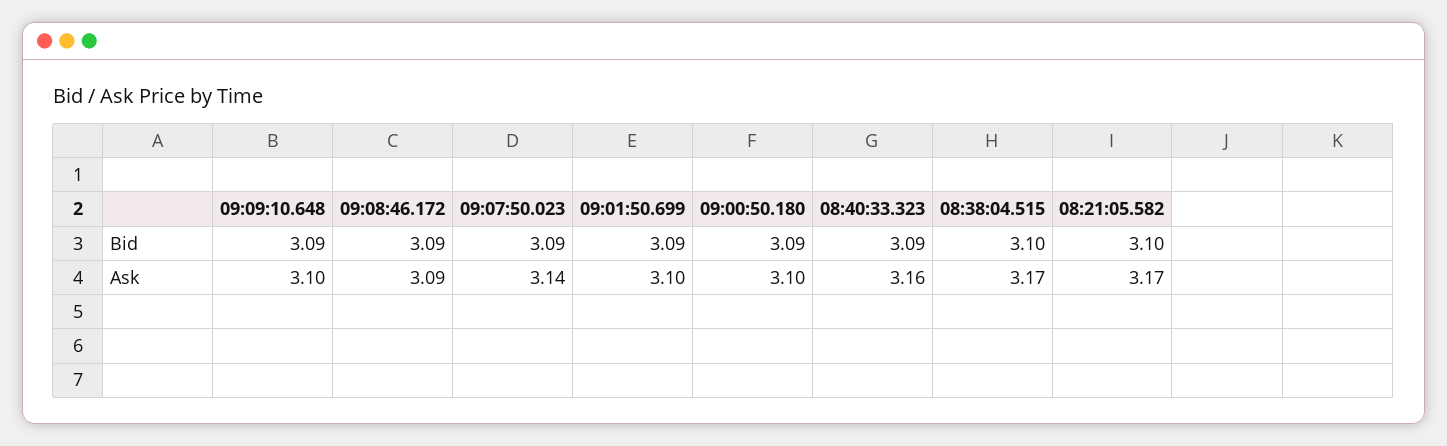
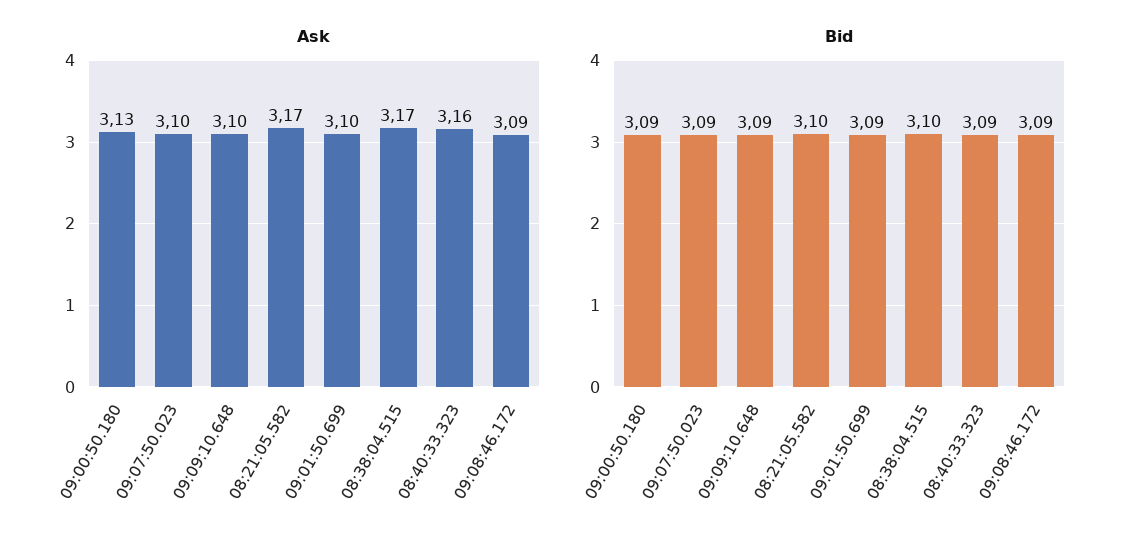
  {
    "Bid": {
      "09:09:10.648": 3.09,
      "09:08:46.172": 3.09,
      "09:07:50.023": 3.09,
      "09:01:50.699": 3.09,
      "09:00:50.180": 3.09,
      "08:40:33.323": 3.09,
      "08:38:04.515": 3.1,
      "08:21:05.582": 3.1
    },
    "Ask": {
      "09:09:10.648": 3.1,
      "09:08:46.172": 3.09,
-     "09:07:50.023": 3.14,
+     "09:07:50.023": 3.1,
      "09:01:50.699": 3.1,
-     "09:00:50.180": 3.1,
+     "09:00:50.180": 3.13,
      "08:40:33.323": 3.16,
      "08:38:04.515": 3.17,
      "08:21:05.582": 3.17
    }
  }

